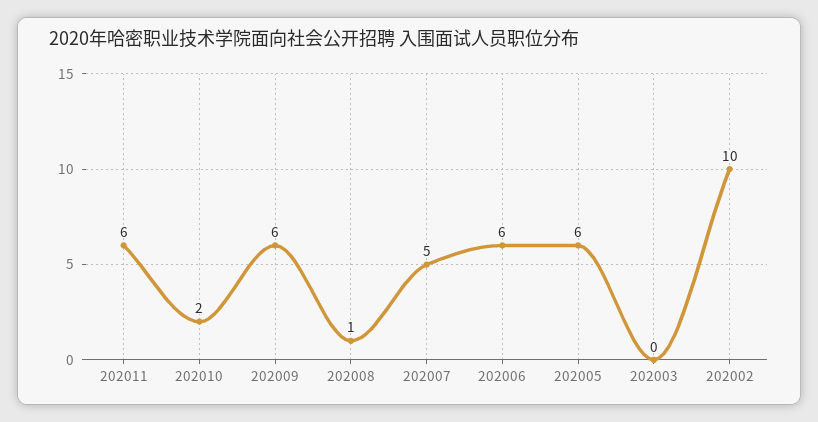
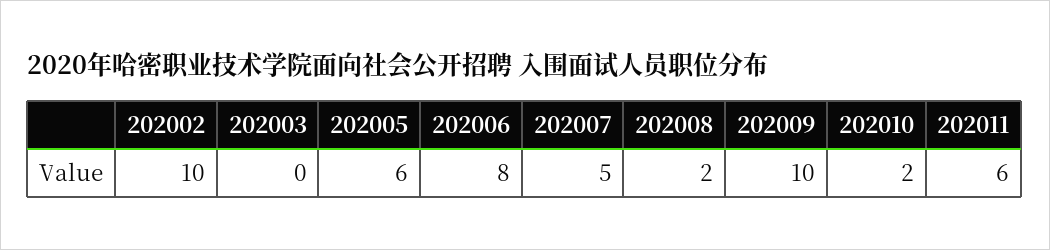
  {
    "202011": 6,
    "202010": 2,
-   "202009": 6,
+   "202009": 10,
-   "202008": 1,
+   "202008": 2,
    "202007": 5,
-   "202006": 6,
+   "202006": 8,
    "202005": 6,
    "202003": 0,
    "202002": 10
  }

